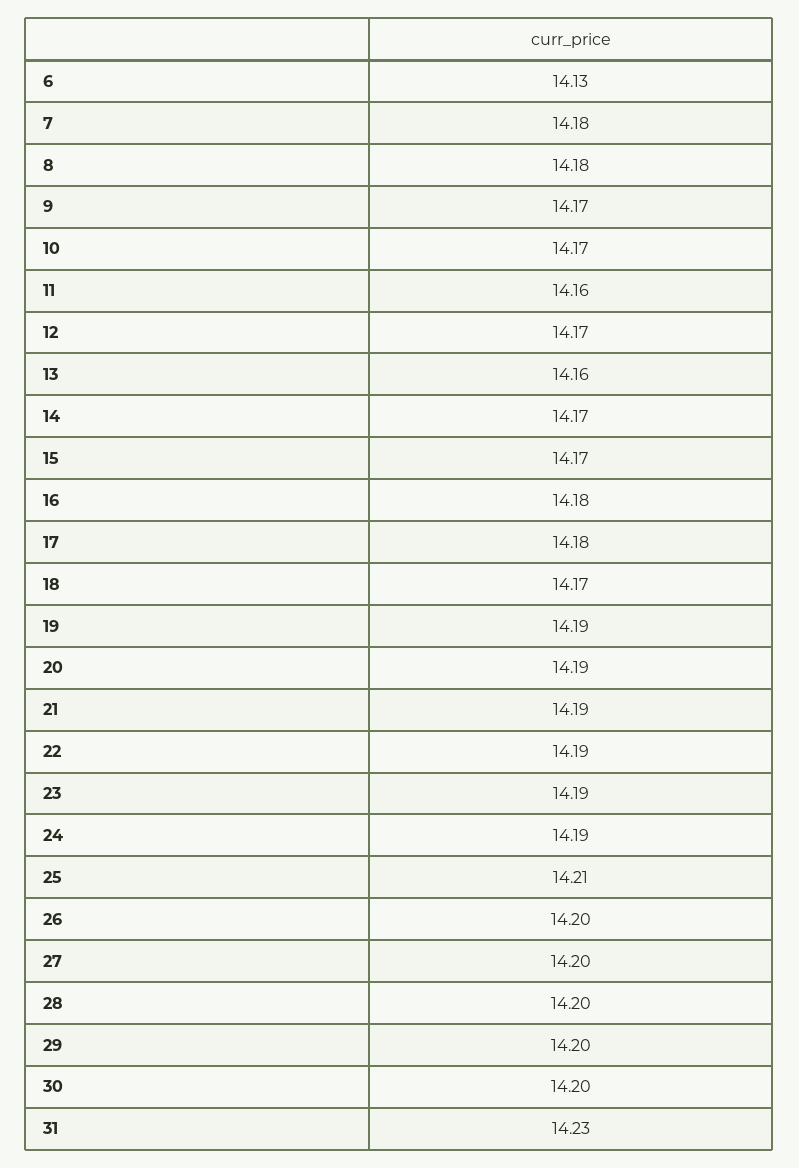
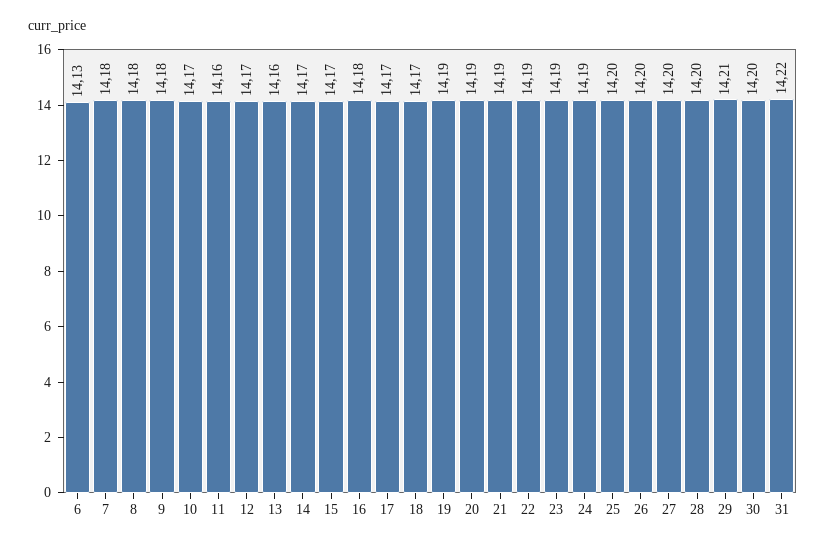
  {
    "6": 14.13,
    "7": 14.18,
    "8": 14.18,
-   "9": 14.17,
+   "9": 14.18,
    "10": 14.17,
    "11": 14.16,
    "12": 14.17,
    "13": 14.16,
    "14": 14.17,
    "15": 14.17,
    "16": 14.18,
-   "17": 14.18,
+   "17": 14.17,
    "18": 14.17,
    "19": 14.19,
    "20": 14.19,
    "21": 14.19,
    "22": 14.19,
    "23": 14.19,
    "24": 14.19,
-   "25": 14.21,
+   "25": 14.2,
    "26": 14.2,
    "27": 14.2,
    "28": 14.2,
-   "29": 14.2,
+   "29": 14.21,
    "30": 14.2,
-   "31": 14.23
+   "31": 14.22
  }

